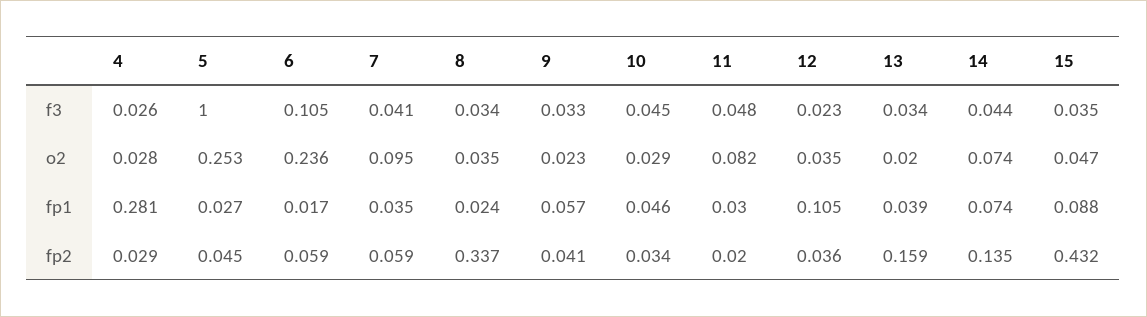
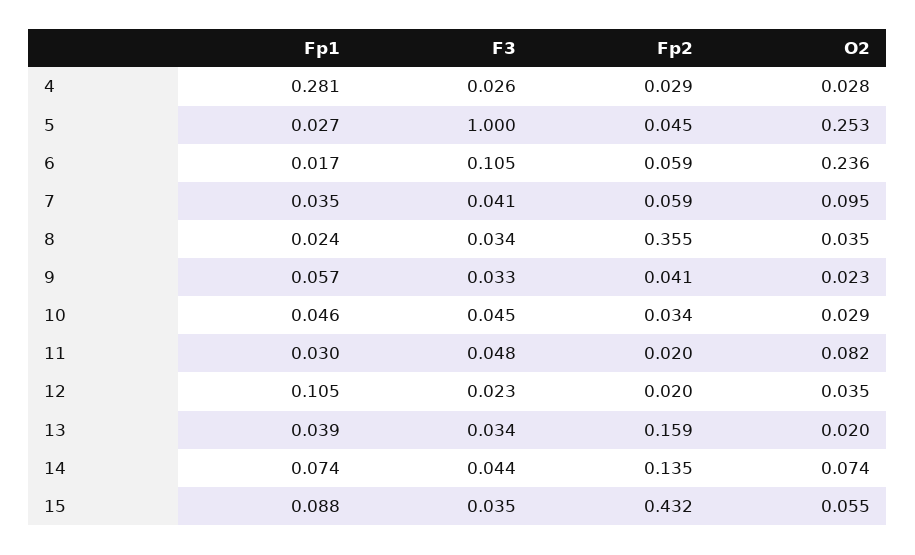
  {
    "4": {
      "f3": 0.026,
      "o2": 0.028,
      "fp1": 0.281,
      "fp2": 0.029
    },
    "5": {
      "f3": 1,
      "o2": 0.253,
      "fp1": 0.027,
      "fp2": 0.045
    },
    "6": {
      "f3": 0.105,
      "o2": 0.236,
      "fp1": 0.017,
      "fp2": 0.059
    },
    "7": {
      "f3": 0.041,
      "o2": 0.095,
      "fp1": 0.035,
      "fp2": 0.059
    },
    "8": {
      "f3": 0.034,
      "o2": 0.035,
      "fp1": 0.024,
-     "fp2": 0.337
+     "fp2": 0.355
    },
    "9": {
      "f3": 0.033,
      "o2": 0.023,
      "fp1": 0.057,
      "fp2": 0.041
    },
    "10": {
      "f3": 0.045,
      "o2": 0.029,
      "fp1": 0.046,
      "fp2": 0.034
    },
    "11": {
      "f3": 0.048,
      "o2": 0.082,
      "fp1": 0.03,
      "fp2": 0.02
    },
    "12": {
      "f3": 0.023,
      "o2": 0.035,
      "fp1": 0.105,
-     "fp2": 0.036
+     "fp2": 0.02
    },
    "13": {
      "f3": 0.034,
      "o2": 0.02,
      "fp1": 0.039,
      "fp2": 0.159
    },
    "14": {
      "f3": 0.044,
      "o2": 0.074,
      "fp1": 0.074,
      "fp2": 0.135
    },
    "15": {
      "f3": 0.035,
-     "o2": 0.047,
+     "o2": 0.055,
      "fp1": 0.088,
      "fp2": 0.432
    }
  }

